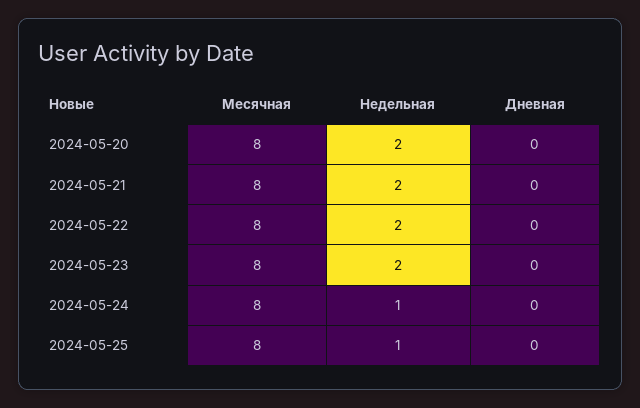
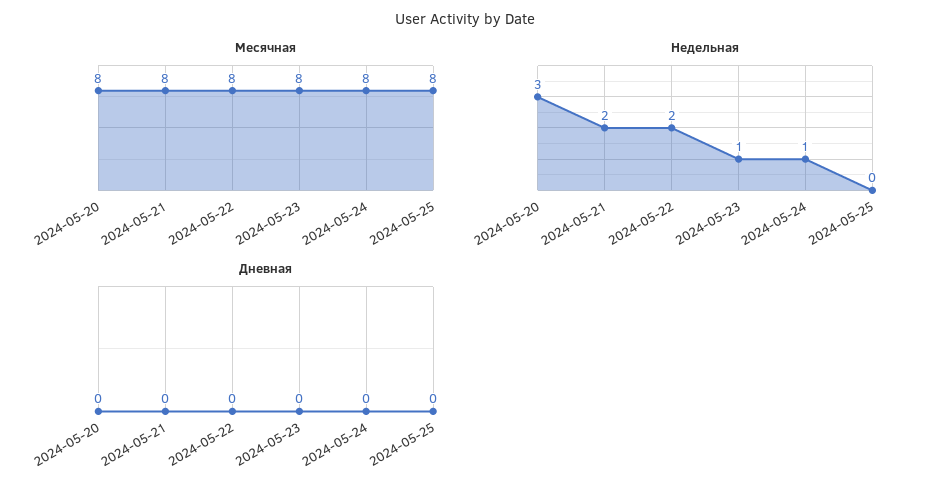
  {
    "Месячная": {
      "2024-05-20": 8,
      "2024-05-21": 8,
      "2024-05-22": 8,
      "2024-05-23": 8,
      "2024-05-24": 8,
      "2024-05-25": 8
    },
    "Недельная": {
-     "2024-05-20": 2,
+     "2024-05-20": 3,
      "2024-05-21": 2,
      "2024-05-22": 2,
-     "2024-05-23": 2,
+     "2024-05-23": 1,
      "2024-05-24": 1,
-     "2024-05-25": 1
+     "2024-05-25": 0
    },
    "Дневная": {
      "2024-05-20": 0,
      "2024-05-21": 0,
      "2024-05-22": 0,
      "2024-05-23": 0,
      "2024-05-24": 0,
      "2024-05-25": 0
    }
  }

